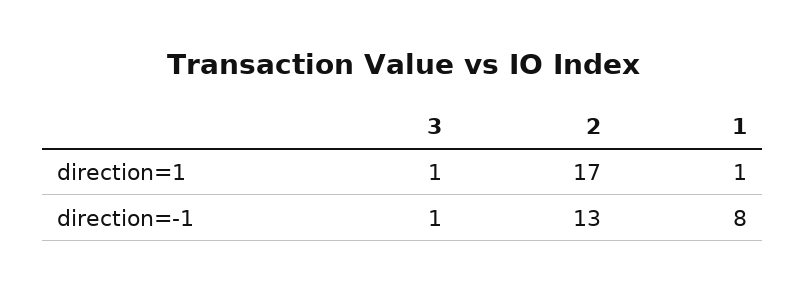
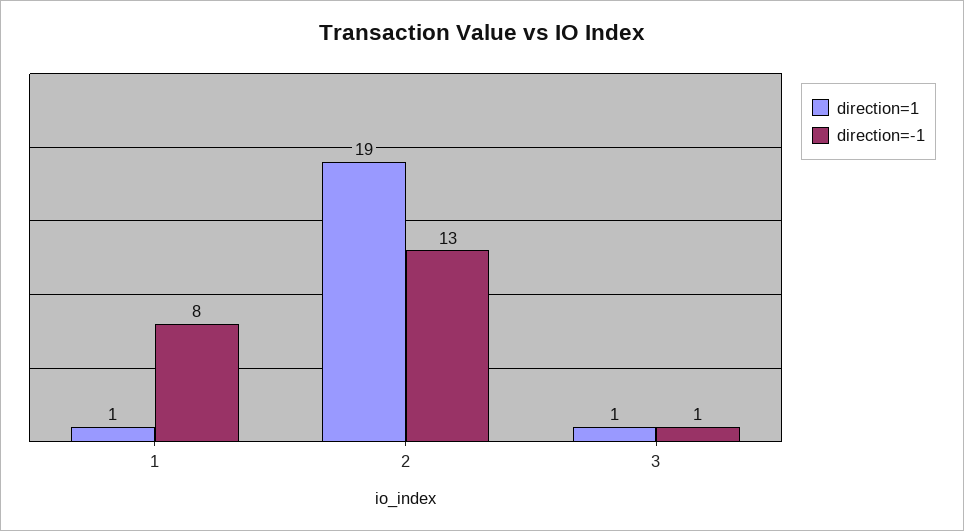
  {
    "direction=1": {
      "3": 1,
-     "2": 17,
+     "2": 19,
      "1": 1
    },
    "direction=-1": {
      "3": 1,
      "2": 13,
      "1": 8
    }
  }

